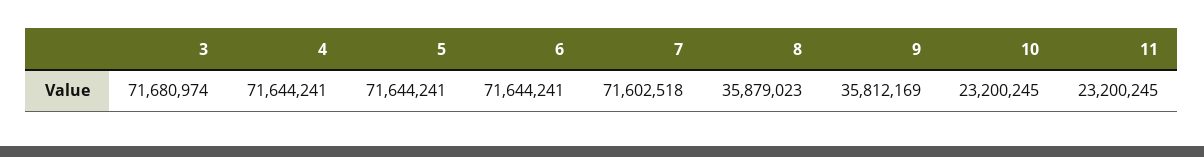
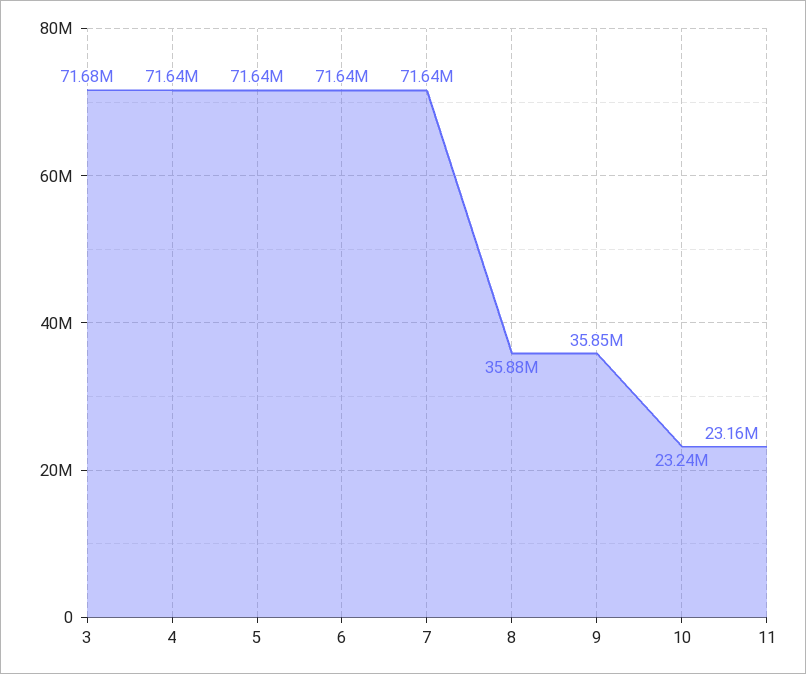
  {
    "3": 71680974,
    "4": 71644241,
    "5": 71644241,
    "6": 71644241,
-   "7": 71602518,
+   "7": 71640000,
    "8": 35879023,
-   "9": 35812169,
+   "9": 35850000,
-   "10": 23200245,
+   "10": 23240000,
-   "11": 23200245
+   "11": 23160000
  }

